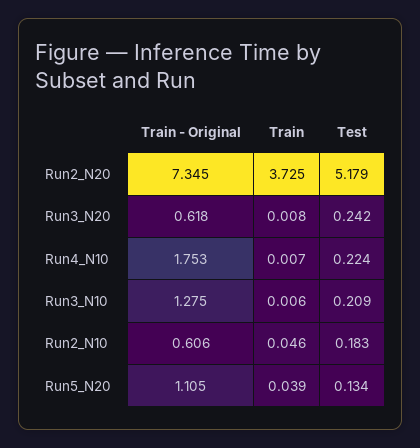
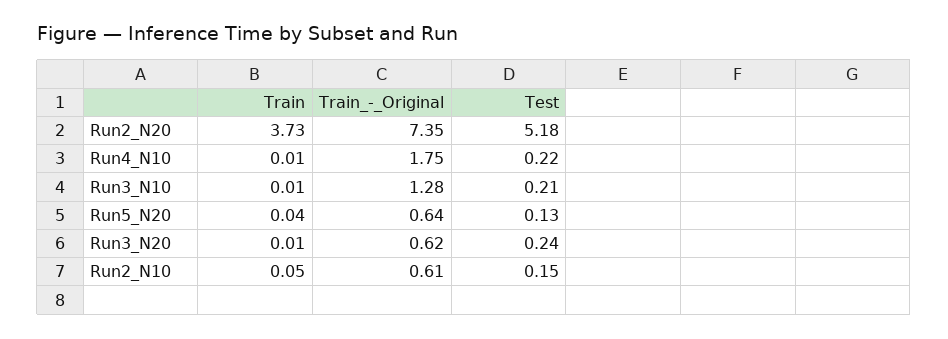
  {
    "Train - Original": {
      "Run2_N20": 7.345,
      "Run3_N20": 0.618,
      "Run4_N10": 1.753,
      "Run3_N10": 1.275,
      "Run2_N10": 0.606,
-     "Run5_N20": 1.105
+     "Run5_N20": 0.64
    },
    "Train": {
      "Run2_N20": 3.725,
      "Run3_N20": 0.008,
      "Run4_N10": 0.007,
      "Run3_N10": 0.006,
      "Run2_N10": 0.046,
      "Run5_N20": 0.039
    },
    "Test": {
      "Run2_N20": 5.179,
      "Run3_N20": 0.242,
      "Run4_N10": 0.224,
      "Run3_N10": 0.209,
-     "Run2_N10": 0.183,
+     "Run2_N10": 0.15,
      "Run5_N20": 0.134
    }
  }

